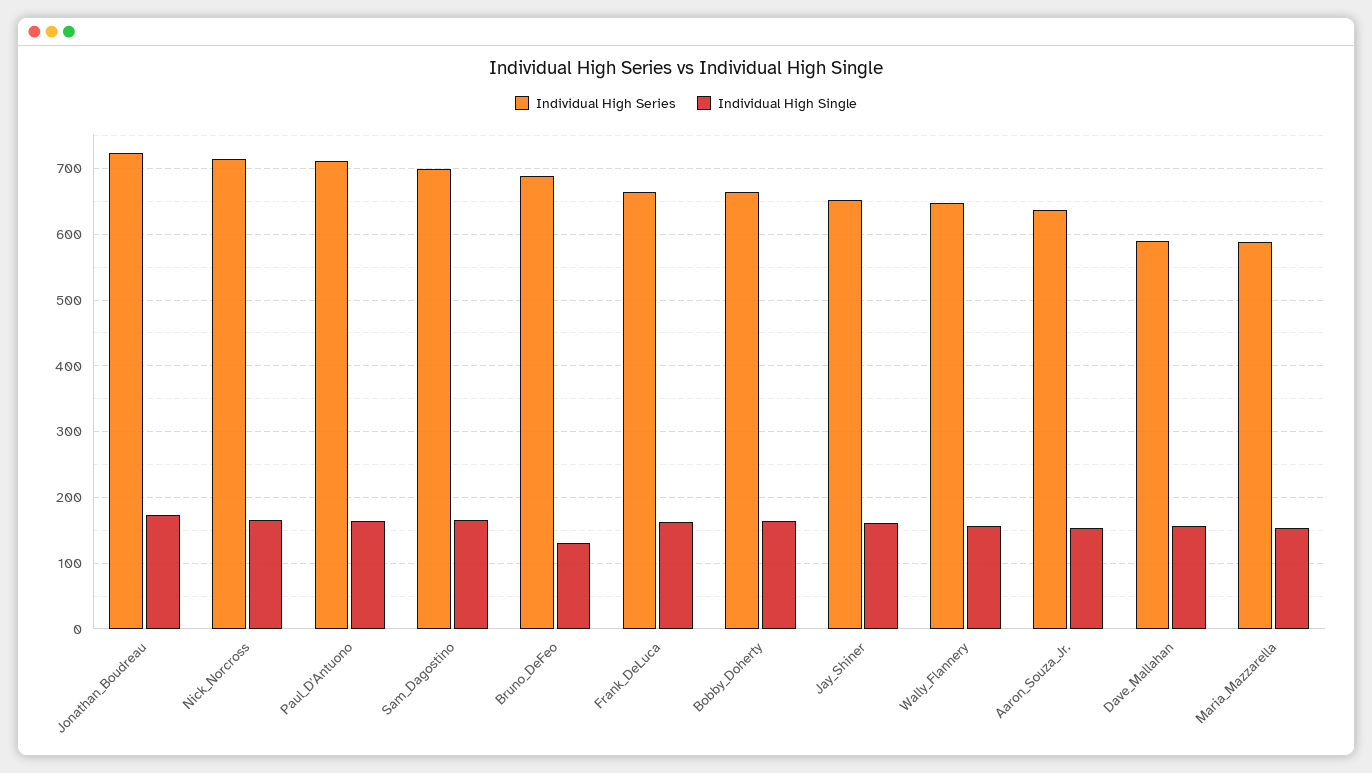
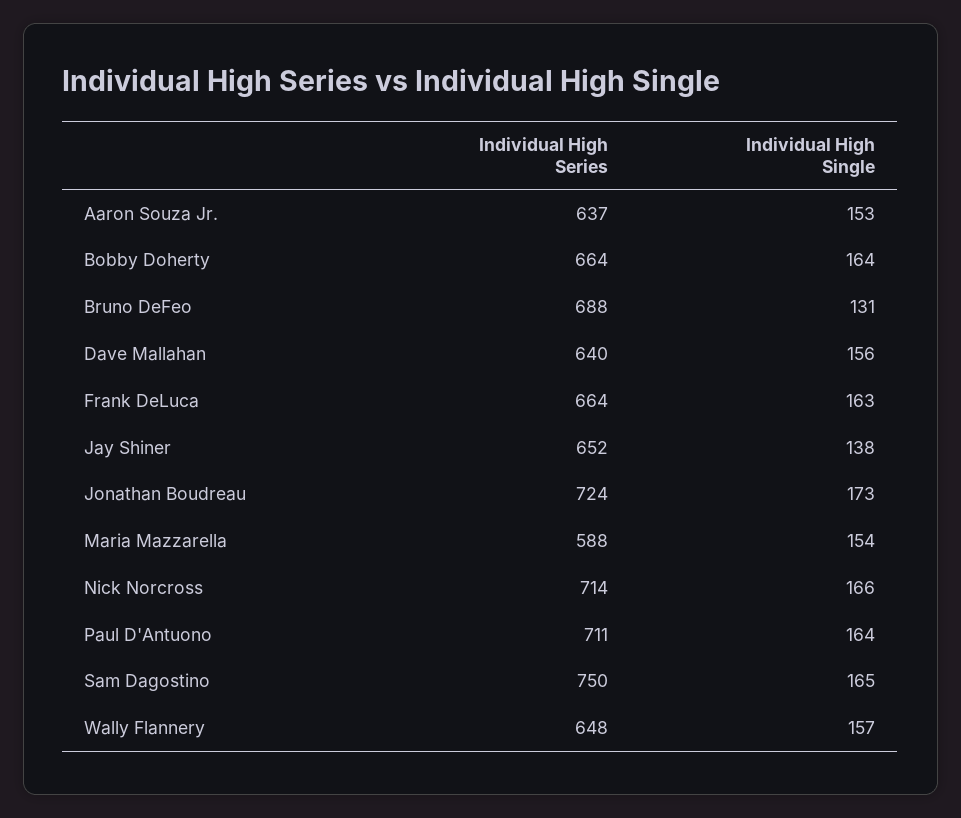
  {
    "Individual High Series": {
      "Jonathan_Boudreau": 724,
      "Nick_Norcross": 714,
      "Paul_D'Antuono": 711,
-     "Sam_Dagostino": 700,
+     "Sam_Dagostino": 750,
      "Bruno_DeFeo": 688,
      "Frank_DeLuca": 664,
      "Bobby_Doherty": 664,
      "Jay_Shiner": 652,
      "Wally_Flannery": 648,
      "Aaron_Souza_Jr.": 637,
-     "Dave_Mallahan": 590,
+     "Dave_Mallahan": 640,
      "Maria_Mazzarella": 588
    },
    "Individual High Single": {
      "Jonathan_Boudreau": 173,
      "Nick_Norcross": 166,
      "Paul_D'Antuono": 164,
      "Sam_Dagostino": 165,
      "Bruno_DeFeo": 131,
      "Frank_DeLuca": 163,
      "Bobby_Doherty": 164,
-     "Jay_Shiner": 160,
+     "Jay_Shiner": 138,
      "Wally_Flannery": 157,
      "Aaron_Souza_Jr.": 153,
      "Dave_Mallahan": 156,
      "Maria_Mazzarella": 154
    }
  }

